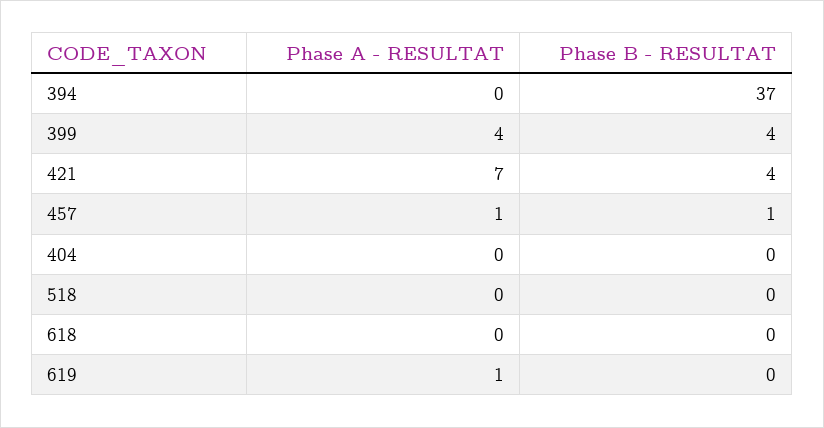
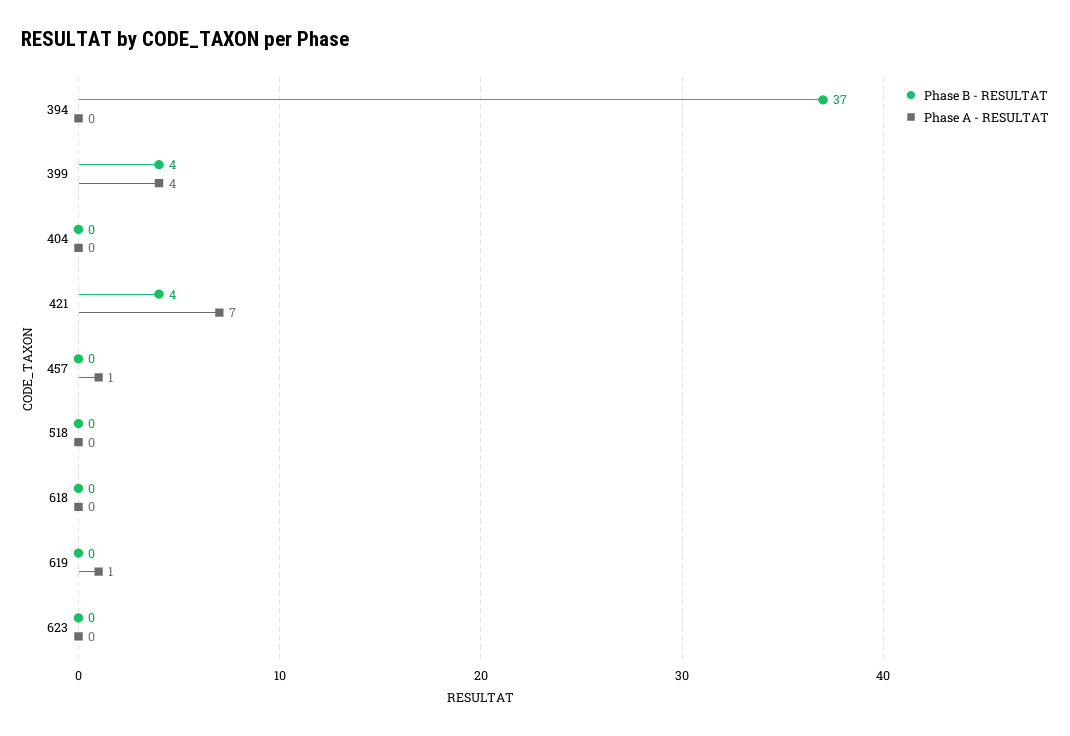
  {
    "Phase A - RESULTAT": {
      "394": 0,
      "399": 4,
      "421": 7,
      "457": 1,
      "404": 0,
      "518": 0,
      "618": 0,
-     "619": 1
+     "619": 1,
+     "623": 0
    },
    "Phase B - RESULTAT": {
      "394": 37,
      "399": 4,
      "421": 4,
-     "457": 1,
+     "457": 0,
      "404": 0,
      "518": 0,
      "618": 0,
-     "619": 0
+     "619": 0,
+     "623": 0
    }
  }

